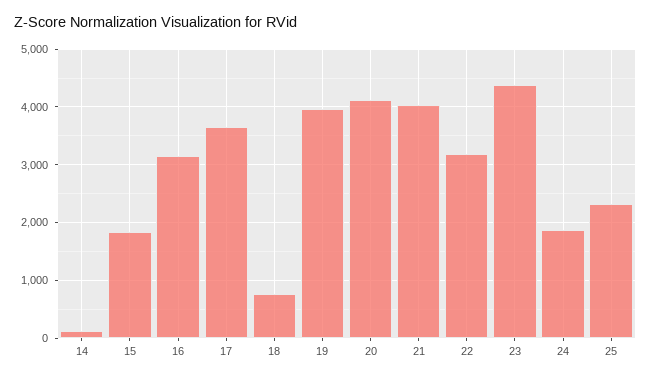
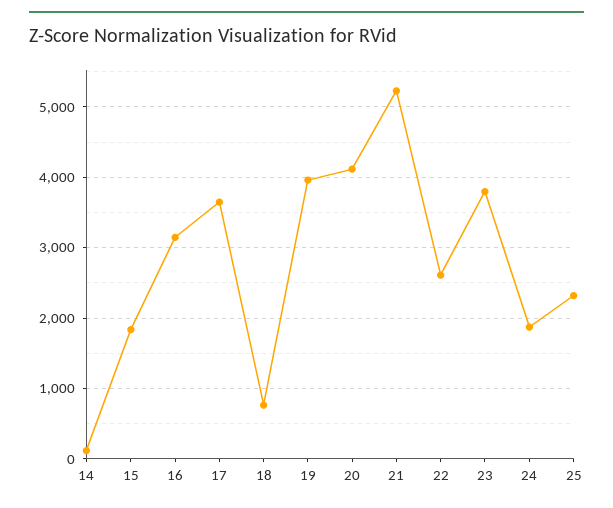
  {
    "14": 100,
    "15": 1800,
    "16": 3100,
    "17": 3600,
    "18": 800,
    "19": 4000,
    "20": 4100,
-   "21": 4000,
+   "21": 5200,
-   "22": 3200,
+   "22": 2600,
-   "23": 4400,
+   "23": 3800,
    "24": 1900,
    "25": 2300
  }

